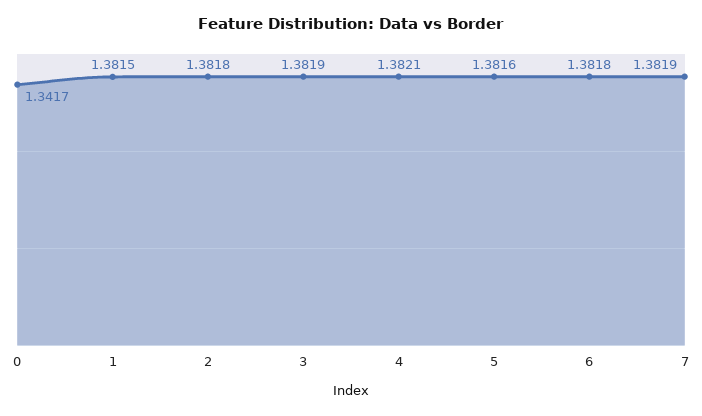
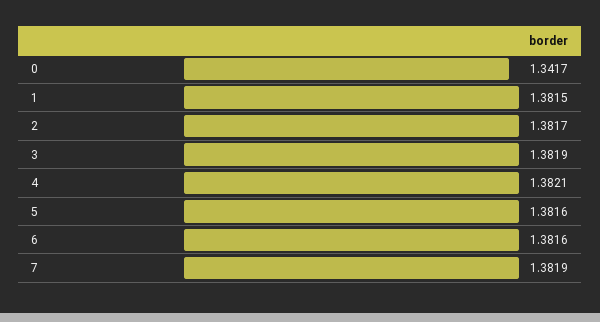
  {
    "0": 1.3417,
    "1": 1.3815,
-   "2": 1.3818,
+   "2": 1.3817,
    "3": 1.3819,
    "4": 1.3821,
    "5": 1.3816,
-   "6": 1.3818,
+   "6": 1.3816,
    "7": 1.3819
  }

